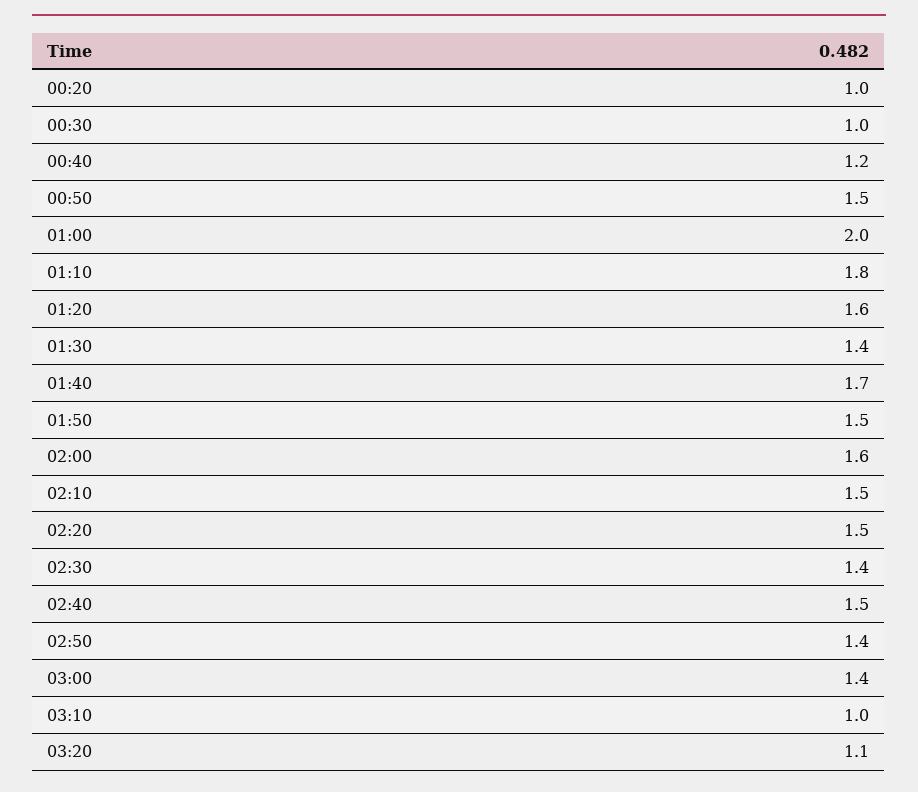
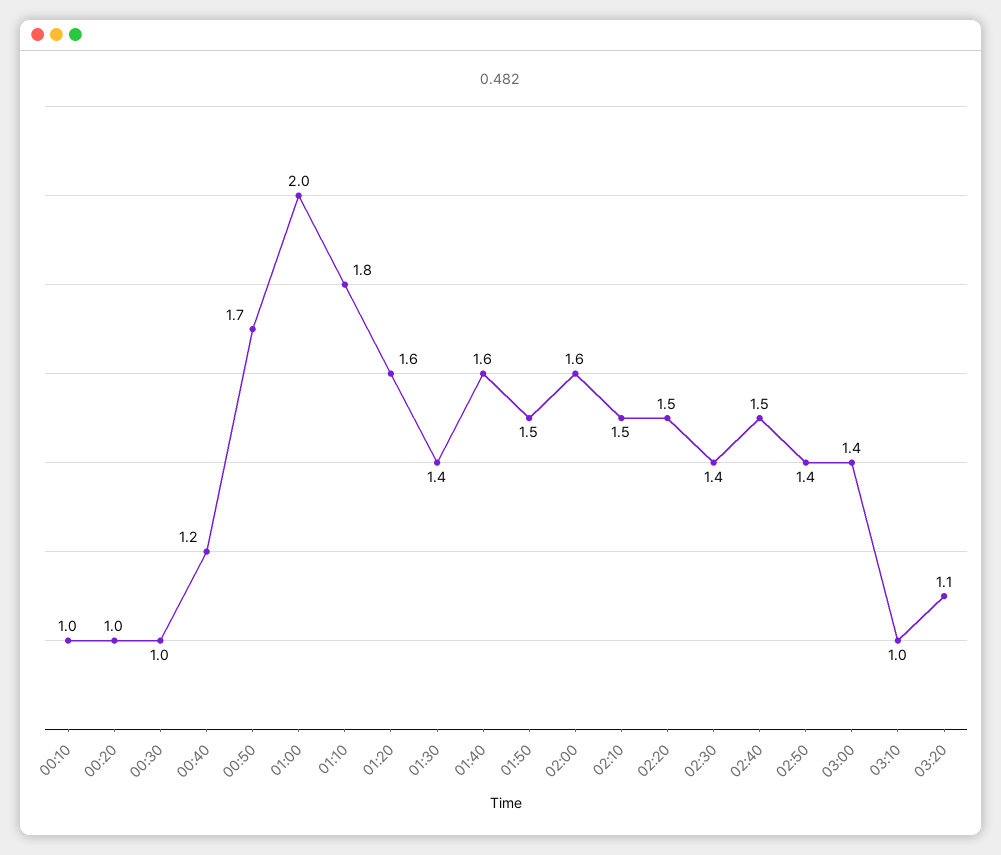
  {
    "00:20": 1,
    "00:30": 1,
    "00:40": 1.2,
-   "00:50": 1.5,
+   "00:50": 1.7,
    "01:00": 2,
    "01:10": 1.8,
    "01:20": 1.6,
    "01:30": 1.4,
-   "01:40": 1.7,
+   "01:40": 1.6,
    "01:50": 1.5,
    "02:00": 1.6,
    "02:10": 1.5,
    "02:20": 1.5,
    "02:30": 1.4,
    "02:40": 1.5,
    "02:50": 1.4,
    "03:00": 1.4,
    "03:10": 1,
-   "03:20": 1.1
+   "03:20": 1.1,
+   "00:10": 1
  }

